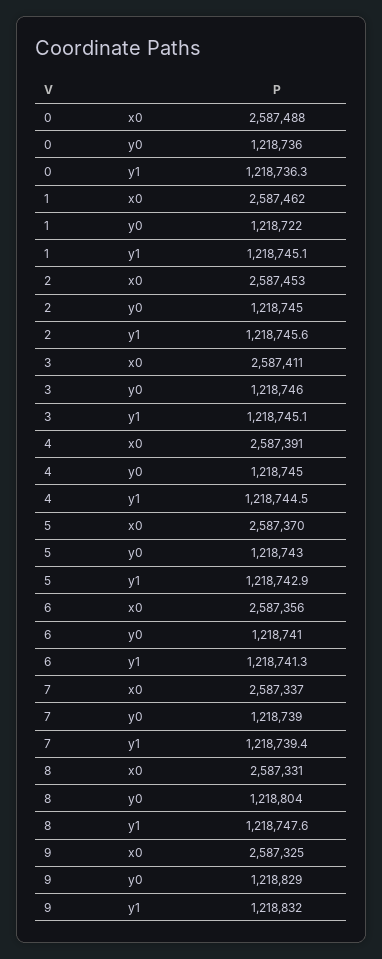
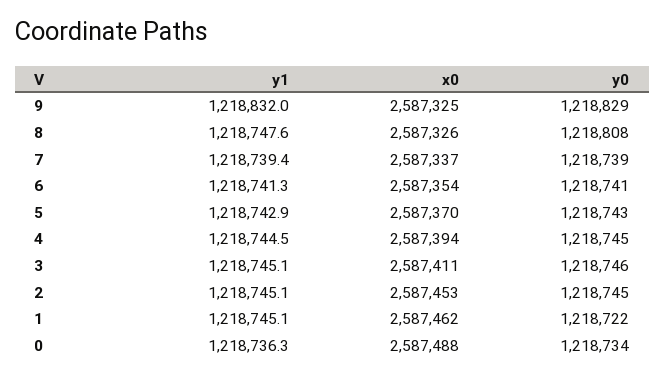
  {
    "0": {
      "x0": 2587488,
-     "y0": 1218736,
+     "y0": 1218734,
      "y1": 1218736.3
    },
    "1": {
      "x0": 2587462,
      "y0": 1218722,
      "y1": 1218745.1
    },
    "2": {
      "x0": 2587453,
      "y0": 1218745,
-     "y1": 1218745.6
+     "y1": 1218745.1
    },
    "3": {
      "x0": 2587411,
      "y0": 1218746,
      "y1": 1218745.1
    },
    "4": {
-     "x0": 2587391,
+     "x0": 2587394,
      "y0": 1218745,
      "y1": 1218744.5
    },
    "5": {
      "x0": 2587370,
      "y0": 1218743,
      "y1": 1218742.9
    },
    "6": {
-     "x0": 2587356,
+     "x0": 2587354,
      "y0": 1218741,
      "y1": 1218741.3
    },
    "7": {
      "x0": 2587337,
      "y0": 1218739,
      "y1": 1218739.4
    },
    "8": {
-     "x0": 2587331,
+     "x0": 2587326,
-     "y0": 1218804,
+     "y0": 1218808,
      "y1": 1218747.6
    },
    "9": {
      "x0": 2587325,
      "y0": 1218829,
      "y1": 1218832
    }
  }

